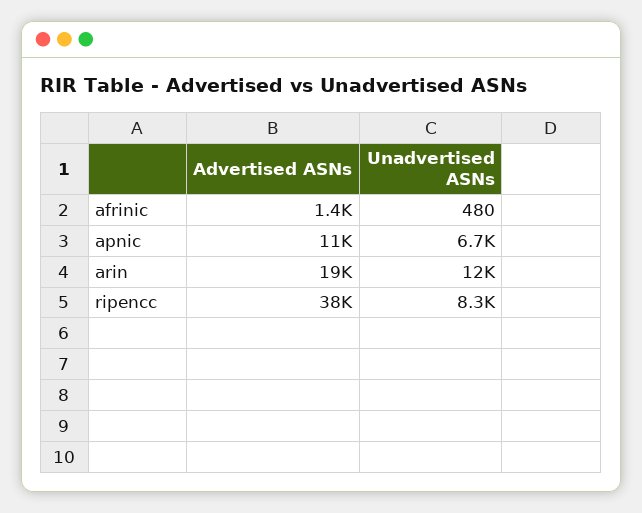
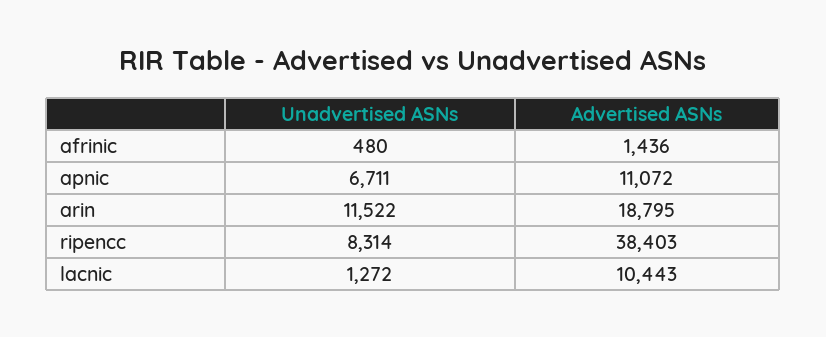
  {
    "Advertised ASNs": {
      "afrinic": 1436,
      "apnic": 11072,
      "arin": 18795,
-     "ripencc": 38403
+     "ripencc": 38403,
+     "lacnic": 10443
    },
    "Unadvertised ASNs": {
      "afrinic": 480,
      "apnic": 6711,
      "arin": 11522,
-     "ripencc": 8314
+     "ripencc": 8314,
+     "lacnic": 1272
    }
  }

